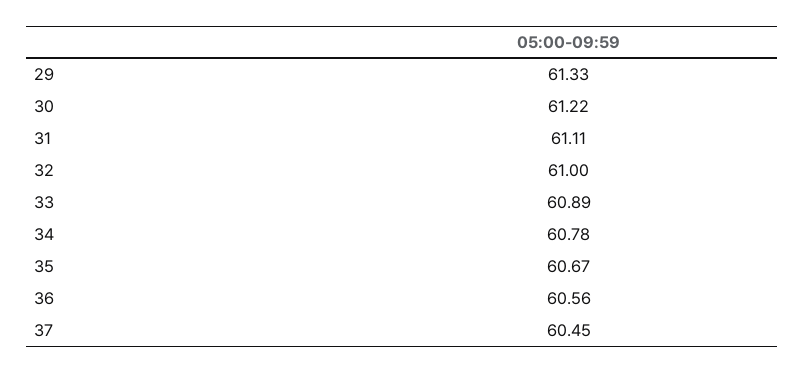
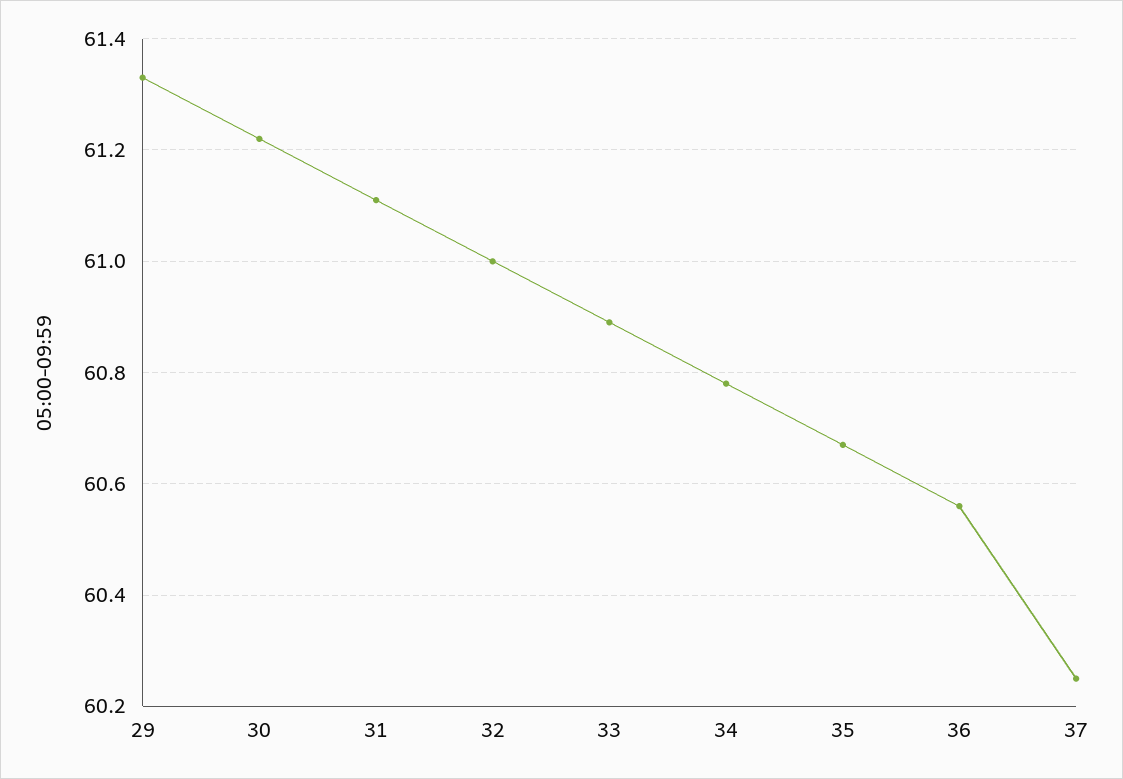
  {
    "29": 61.33,
    "30": 61.22,
    "31": 61.11,
    "32": 61,
    "33": 60.89,
    "34": 60.78,
    "35": 60.67,
    "36": 60.56,
-   "37": 60.45
+   "37": 60.25
  }

